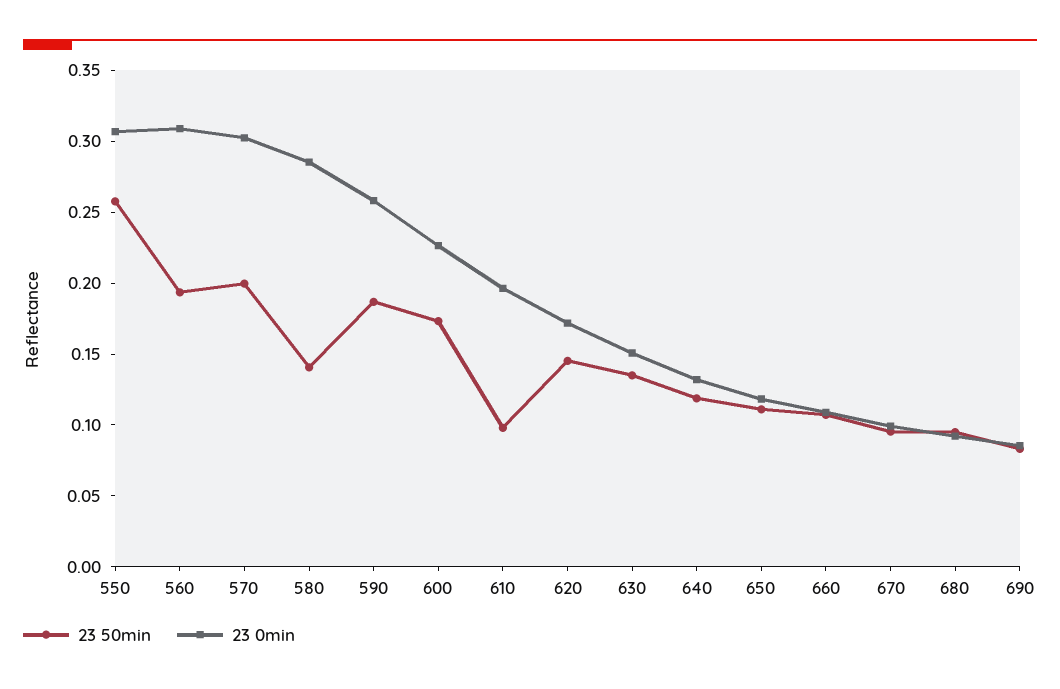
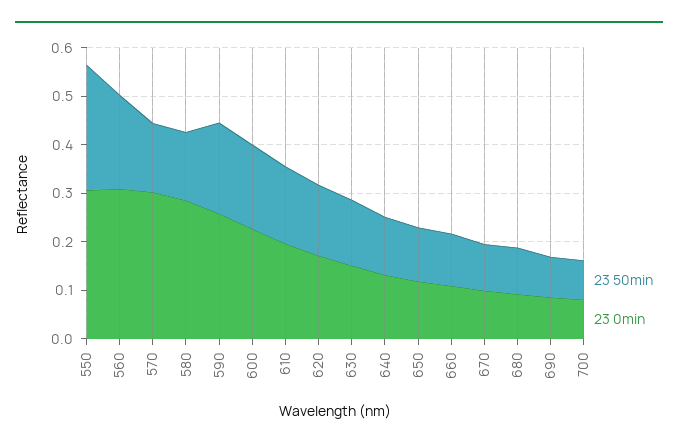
  {
    "23 50min": {
      "550": 0.26,
      "560": 0.19,
-     "570": 0.2,
+     "570": 0.14,
      "580": 0.14,
      "590": 0.19,
      "600": 0.17,
-     "610": 0.1,
+     "610": 0.16,
      "620": 0.15,
      "630": 0.14,
      "640": 0.12,
      "650": 0.11,
      "660": 0.11,
      "670": 0.1,
      "680": 0.1,
-     "690": 0.08
+     "690": 0.08,
+     "700": 0.08
    },
    "23 0min": {
      "550": 0.31,
      "560": 0.31,
      "570": 0.3,
      "580": 0.29,
      "590": 0.26,
      "600": 0.23,
      "610": 0.2,
      "620": 0.17,
      "630": 0.15,
      "640": 0.13,
      "650": 0.12,
      "660": 0.11,
      "670": 0.1,
      "680": 0.09,
-     "690": 0.09
+     "690": 0.09,
+     "700": 0.08
    }
  }

